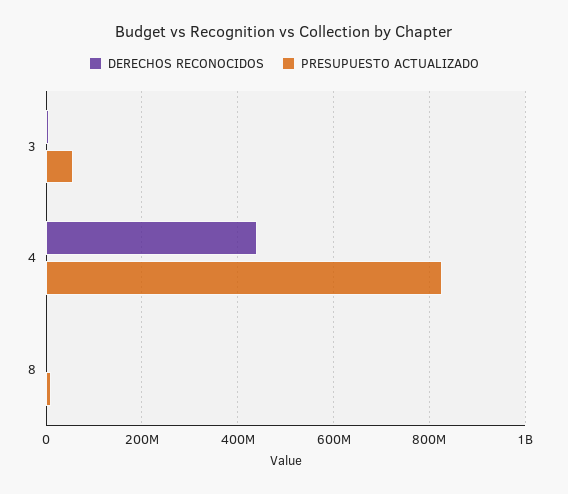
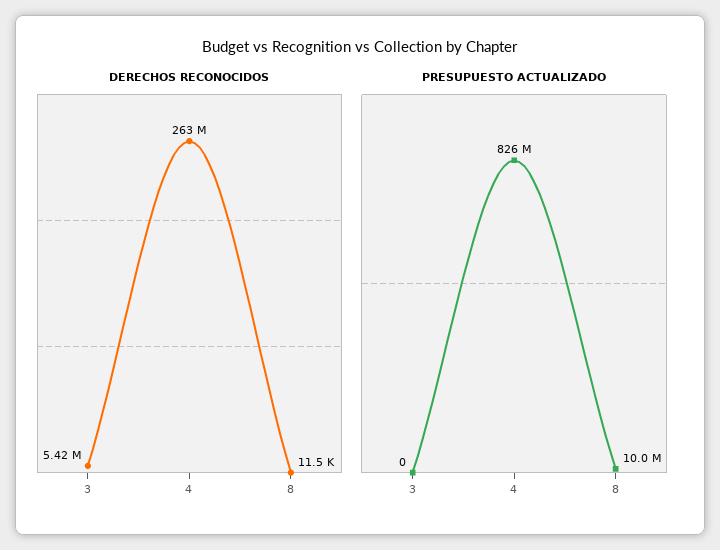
  {
    "DERECHOS RECONOCIDOS": {
      "3": 5420000,
-     "4": 440000000,
+     "4": 263000000,
      "8": 11500
    },
    "PRESUPUESTO ACTUALIZADO": {
-     "3": 60000000,
+     "3": 0,
      "4": 826000000,
      "8": 10000000
    }
  }

